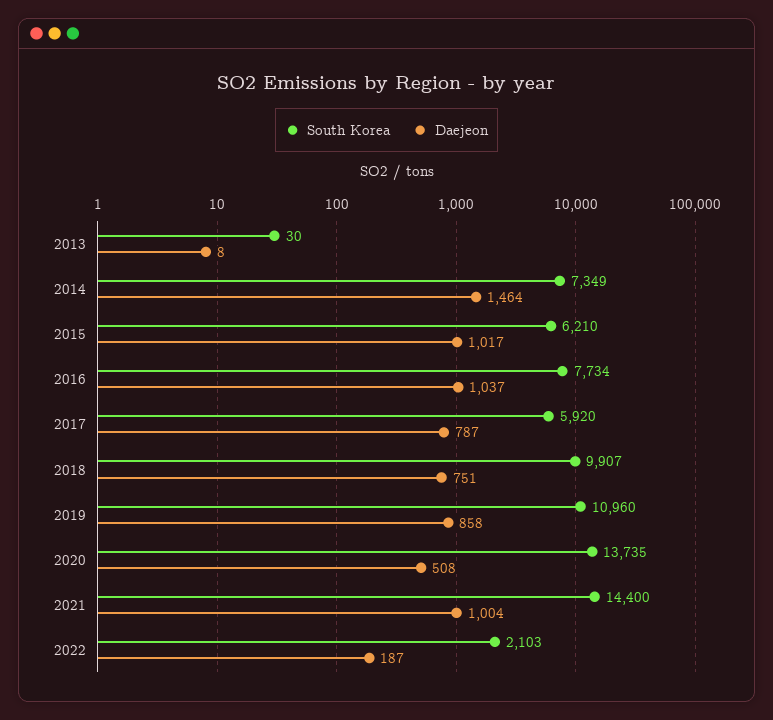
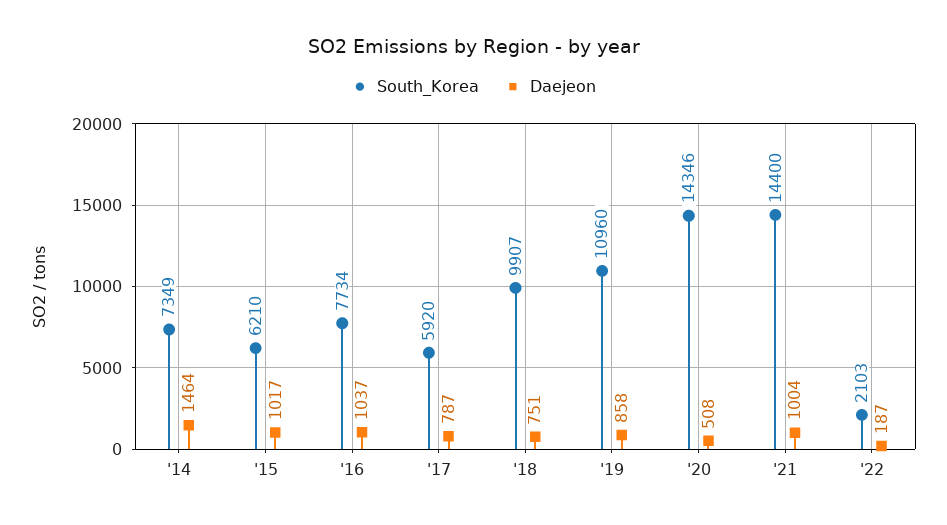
  {
    "South Korea": {
-     "2013": 30,
      "2014": 7349,
      "2015": 6210,
      "2016": 7734,
      "2017": 5920,
      "2018": 9907,
      "2019": 10960,
-     "2020": 13735,
+     "2020": 14346,
      "2021": 14400,
      "2022": 2103
    },
    "Daejeon": {
-     "2013": 8,
      "2014": 1464,
      "2015": 1017,
      "2016": 1037,
      "2017": 787,
      "2018": 751,
      "2019": 858,
      "2020": 508,
      "2021": 1004,
      "2022": 187
    }
  }

